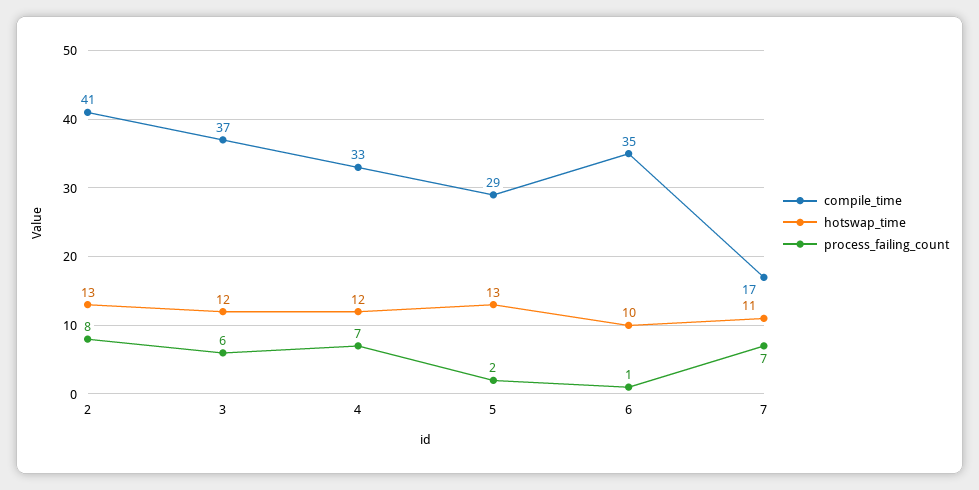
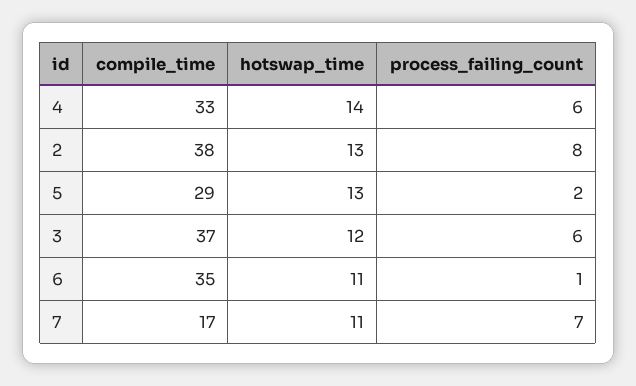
  {
    "compile_time": {
-     "2": 41,
+     "2": 38,
      "3": 37,
      "4": 33,
      "5": 29,
      "6": 35,
      "7": 17
    },
    "hotswap_time": {
      "2": 13,
      "3": 12,
-     "4": 12,
+     "4": 14,
      "5": 13,
-     "6": 10,
+     "6": 11,
      "7": 11
    },
    "process_failing_count": {
      "2": 8,
      "3": 6,
-     "4": 7,
+     "4": 6,
      "5": 2,
      "6": 1,
      "7": 7
    }
  }

